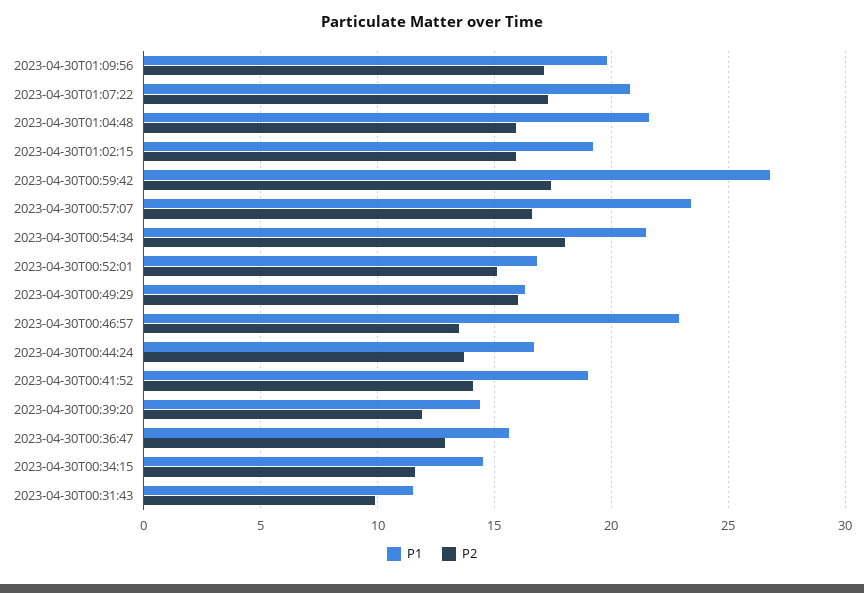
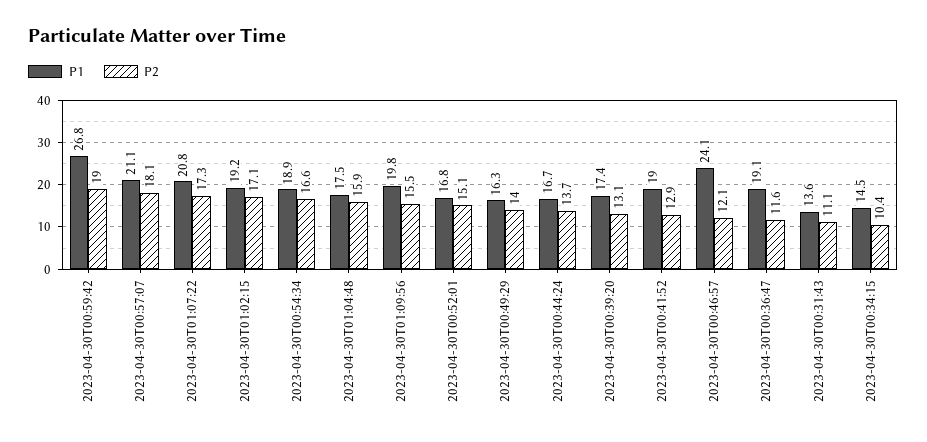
  {
    "P1": {
      "2023-04-30T01:09:56": 19.8,
      "2023-04-30T01:07:22": 20.8,
-     "2023-04-30T01:04:48": 21.5,
+     "2023-04-30T01:04:48": 17.5,
      "2023-04-30T01:02:15": 19.2,
      "2023-04-30T00:59:42": 26.8,
-     "2023-04-30T00:57:07": 23.5,
+     "2023-04-30T00:57:07": 21.1,
-     "2023-04-30T00:54:34": 21.5,
+     "2023-04-30T00:54:34": 18.9,
      "2023-04-30T00:52:01": 16.8,
      "2023-04-30T00:49:29": 16.3,
-     "2023-04-30T00:46:57": 23,
+     "2023-04-30T00:46:57": 24.1,
      "2023-04-30T00:44:24": 16.7,
      "2023-04-30T00:41:52": 19,
-     "2023-04-30T00:39:20": 14.5,
+     "2023-04-30T00:39:20": 17.4,
-     "2023-04-30T00:36:47": 15.5,
+     "2023-04-30T00:36:47": 19.1,
      "2023-04-30T00:34:15": 14.5,
-     "2023-04-30T00:31:43": 11.5
+     "2023-04-30T00:31:43": 13.6
    },
    "P2": {
-     "2023-04-30T01:09:56": 17,
+     "2023-04-30T01:09:56": 15.5,
      "2023-04-30T01:07:22": 17.3,
      "2023-04-30T01:04:48": 15.9,
-     "2023-04-30T01:02:15": 16,
+     "2023-04-30T01:02:15": 17.1,
-     "2023-04-30T00:59:42": 17.5,
+     "2023-04-30T00:59:42": 19,
-     "2023-04-30T00:57:07": 16.5,
+     "2023-04-30T00:57:07": 18.1,
-     "2023-04-30T00:54:34": 18,
+     "2023-04-30T00:54:34": 16.6,
      "2023-04-30T00:52:01": 15.1,
-     "2023-04-30T00:49:29": 16,
+     "2023-04-30T00:49:29": 14,
-     "2023-04-30T00:46:57": 13.5,
+     "2023-04-30T00:46:57": 12.1,
      "2023-04-30T00:44:24": 13.7,
-     "2023-04-30T00:41:52": 14,
+     "2023-04-30T00:41:52": 12.9,
-     "2023-04-30T00:39:20": 12,
+     "2023-04-30T00:39:20": 13.1,
-     "2023-04-30T00:36:47": 13,
+     "2023-04-30T00:36:47": 11.6,
-     "2023-04-30T00:34:15": 11.5,
+     "2023-04-30T00:34:15": 10.4,
-     "2023-04-30T00:31:43": 10
+     "2023-04-30T00:31:43": 11.1
    }
  }

